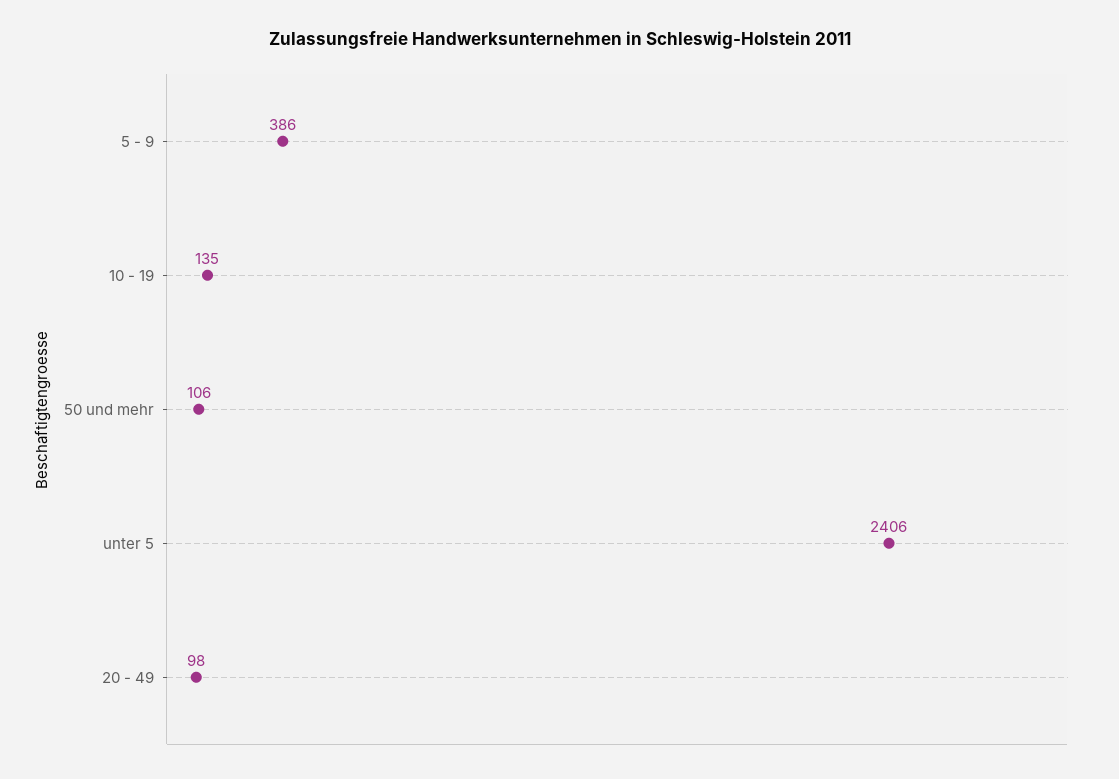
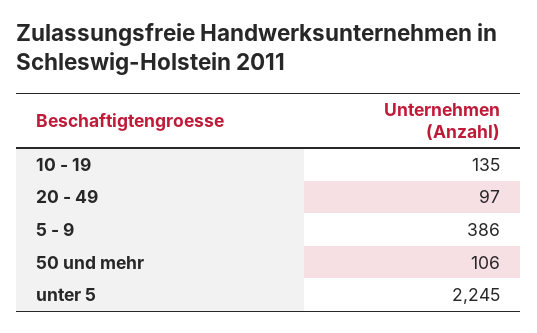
  {
    "5 - 9": 386,
    "10 - 19": 135,
    "50 und mehr": 106,
-   "unter 5": 2406,
+   "unter 5": 2245,
-   "20 - 49": 98
+   "20 - 49": 97
  }

